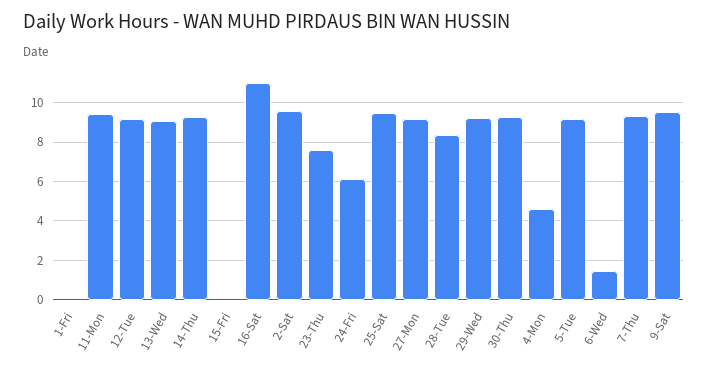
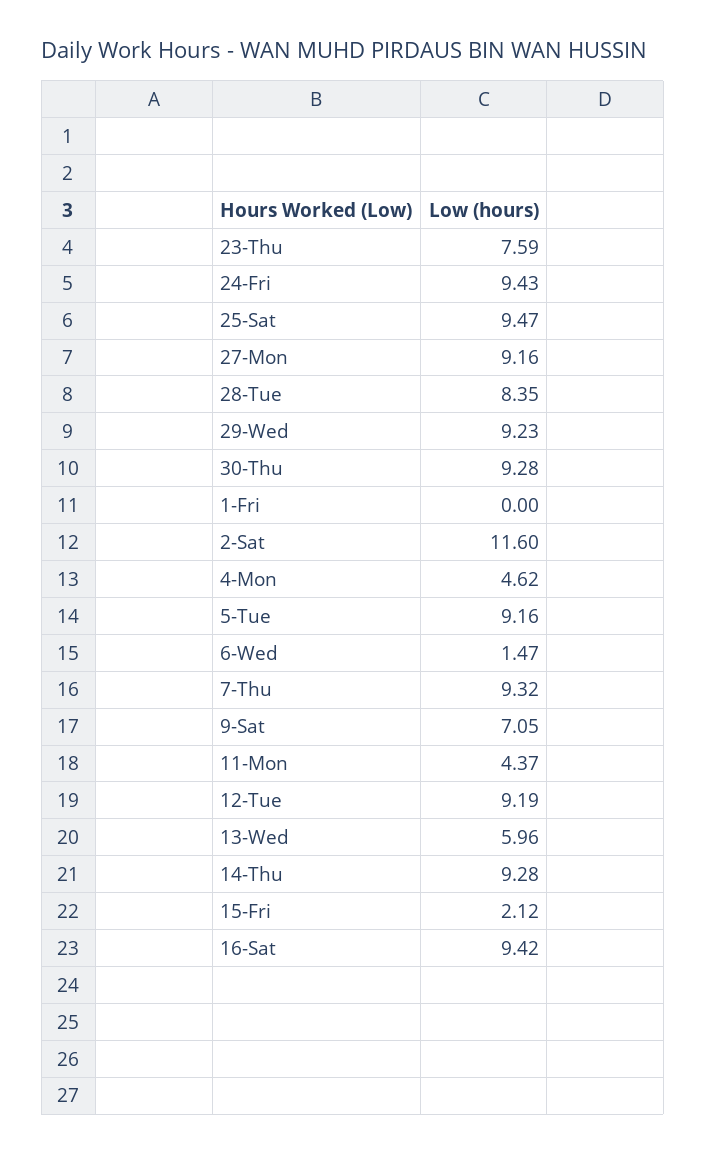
  {
    "1-Fri": 0,
-   "11-Mon": 9.5,
+   "11-Mon": 4.37,
    "12-Tue": 9.19,
-   "13-Wed": 9,
+   "13-Wed": 5.96,
    "14-Thu": 9.28,
-   "15-Fri": 0,
+   "15-Fri": 2.12,
-   "16-Sat": 11,
+   "16-Sat": 9.42,
-   "2-Sat": 9.5,
+   "2-Sat": 11.6,
    "23-Thu": 7.59,
-   "24-Fri": 6,
+   "24-Fri": 9.43,
    "25-Sat": 9.47,
    "27-Mon": 9.16,
    "28-Tue": 8.35,
    "29-Wed": 9.23,
    "30-Thu": 9.28,
    "4-Mon": 4.62,
    "5-Tue": 9.16,
    "6-Wed": 1.47,
    "7-Thu": 9.32,
-   "9-Sat": 9.5
+   "9-Sat": 7.05
  }

